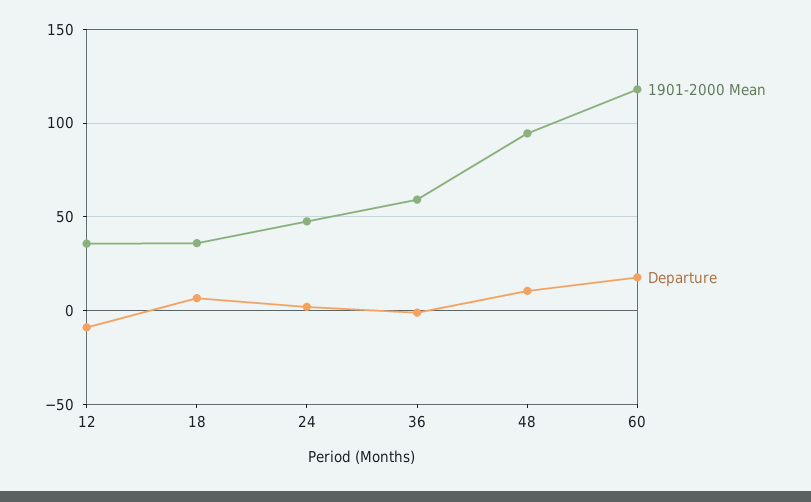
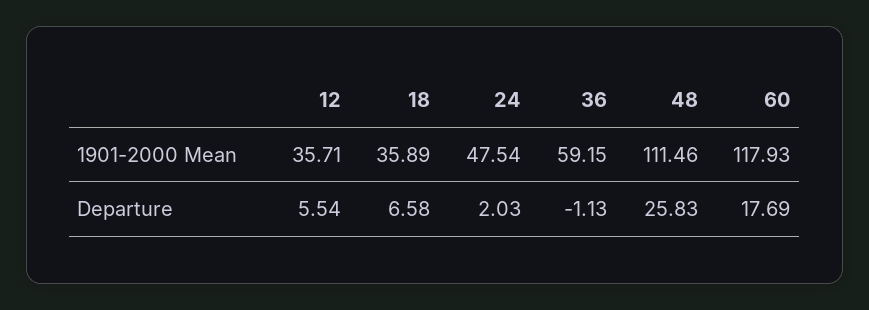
  {
    "1901-2000 Mean": {
      "12": 35.71,
      "18": 35.89,
      "24": 47.54,
      "36": 59.15,
-     "48": 95,
+     "48": 111.46,
      "60": 117.93
    },
    "Departure": {
-     "12": -10,
+     "12": 5.54,
      "18": 6.58,
      "24": 2.03,
      "36": -1.13,
-     "48": 10,
+     "48": 25.83,
      "60": 17.69
    }
  }

